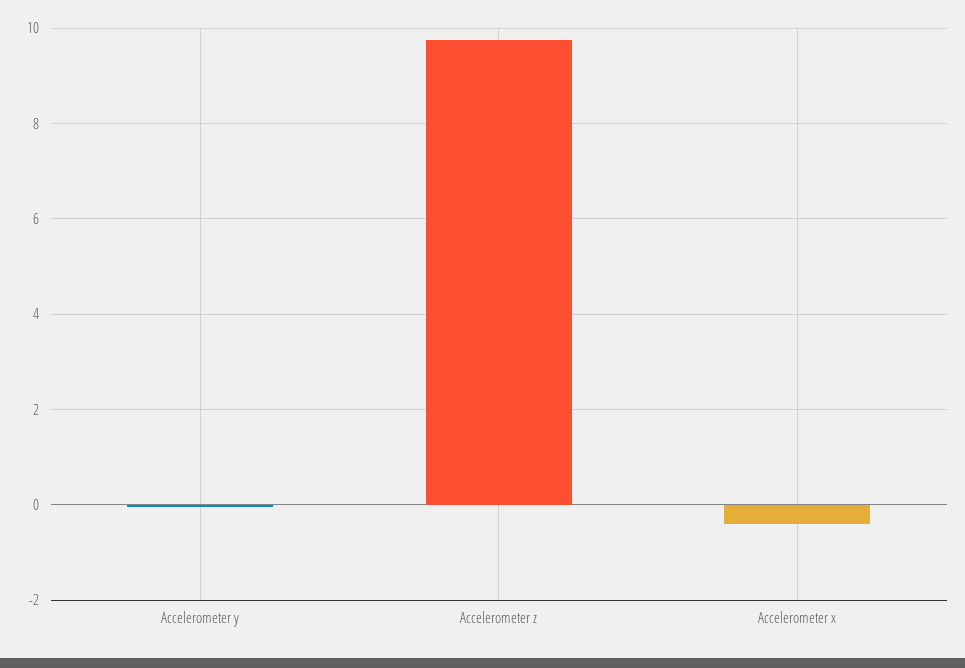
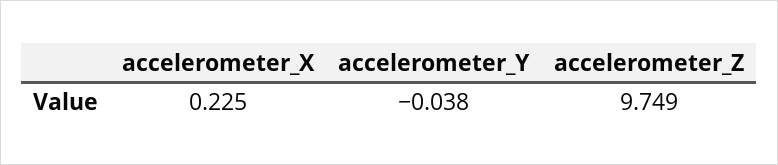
  {
    "Accelerometer y": -0.038,
    "Accelerometer z": 9.749,
-   "Accelerometer x": -0.4
+   "Accelerometer x": 0.225
  }

